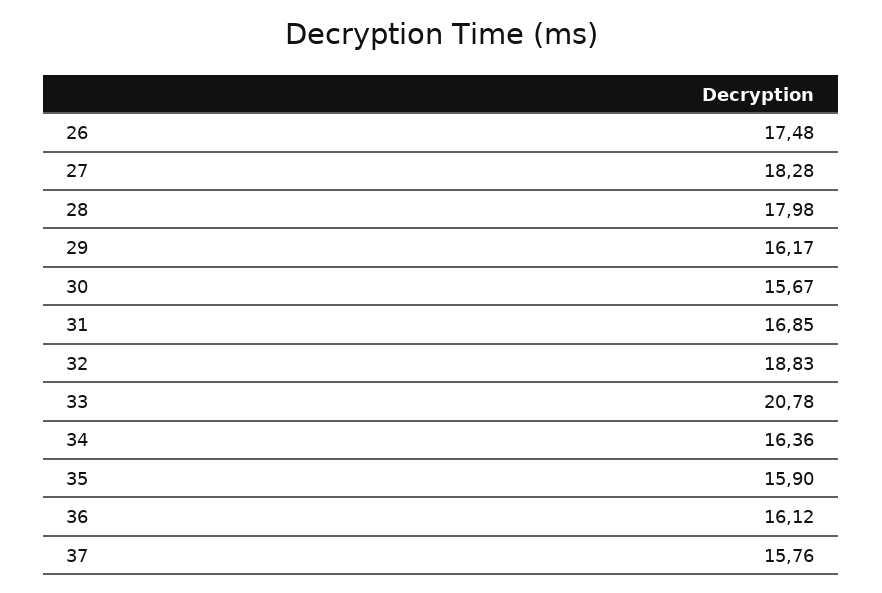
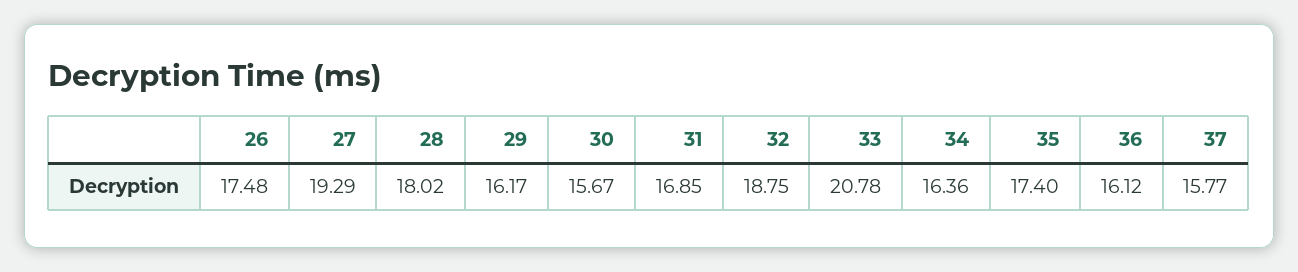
  {
    "26": 17.48,
-   "27": 18.28,
+   "27": 19.29,
-   "28": 17.98,
+   "28": 18.02,
    "29": 16.17,
    "30": 15.67,
    "31": 16.85,
-   "32": 18.83,
+   "32": 18.75,
    "33": 20.78,
    "34": 16.36,
-   "35": 15.9,
+   "35": 17.4,
    "36": 16.12,
-   "37": 15.76
+   "37": 15.77
  }

